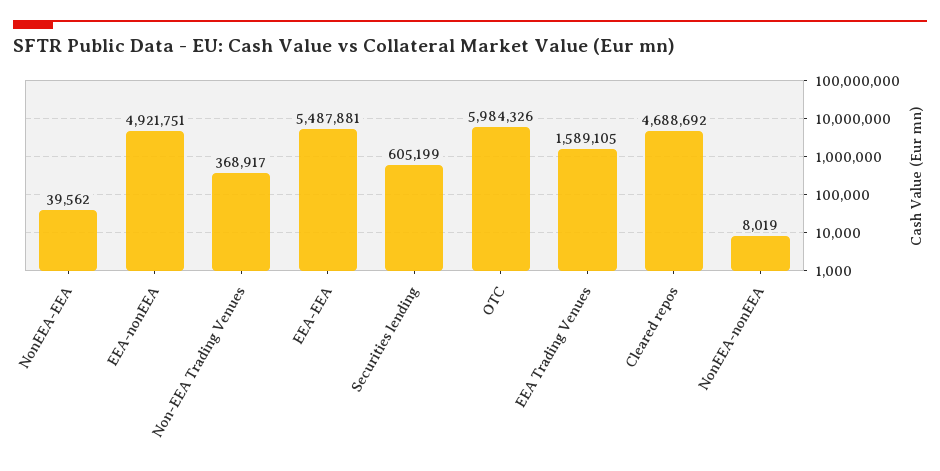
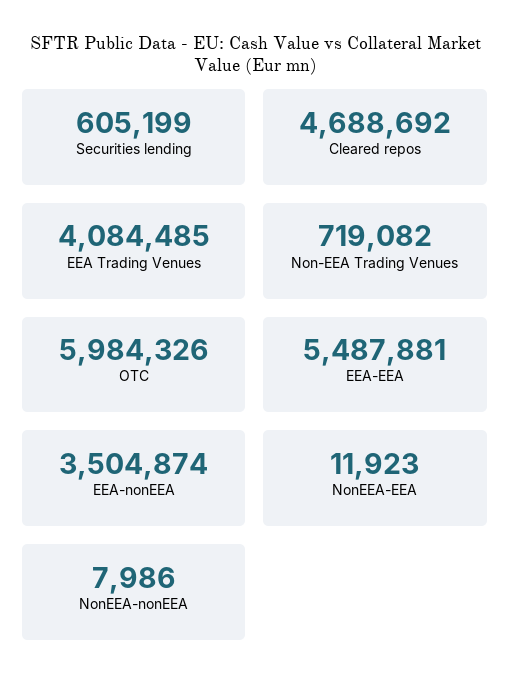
  {
-   "NonEEA-EEA": 39562,
+   "NonEEA-EEA": 11923,
-   "EEA-nonEEA": 4921751,
+   "EEA-nonEEA": 3504874,
-   "Non-EEA Trading Venues": 368917,
+   "Non-EEA Trading Venues": 719082,
    "EEA-EEA": 5487881,
    "Securities lending": 605199,
    "OTC": 5984326,
-   "EEA Trading Venues": 1589105,
+   "EEA Trading Venues": 4084485,
    "Cleared repos": 4688692,
-   "NonEEA-nonEEA": 8019
+   "NonEEA-nonEEA": 7986
  }

